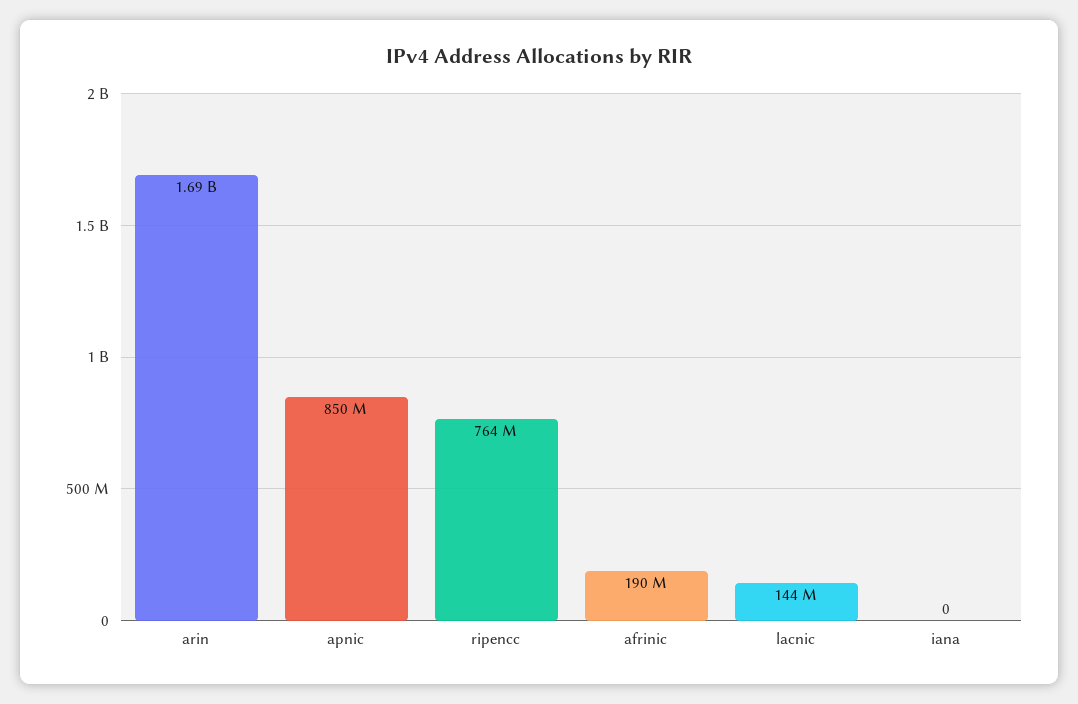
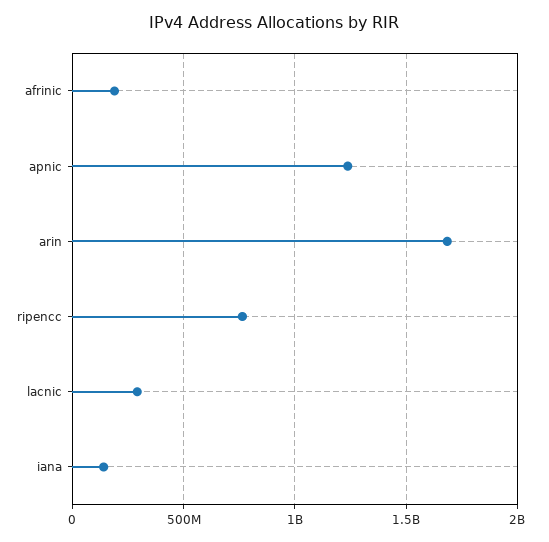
  {
    "arin": 1690000000,
-   "apnic": 850000000,
+   "apnic": 1250000000,
    "ripencc": 764000000,
    "afrinic": 190000000,
-   "lacnic": 144000000,
+   "lacnic": 300000000,
-   "iana": 0
+   "iana": 150000000
  }

